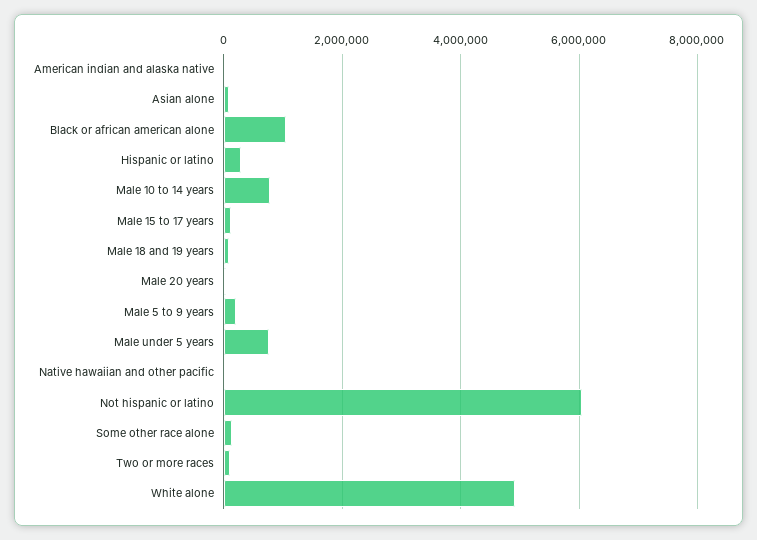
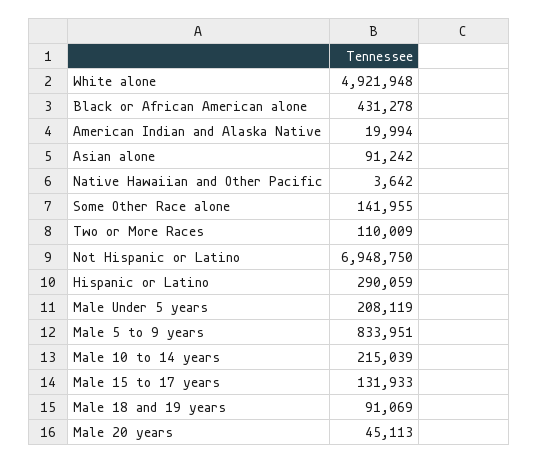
  {
    "American indian and alaska native": 19994,
    "Asian alone": 91242,
-   "Black or african american alone": 1000000,
+   "Black or african american alone": 431278,
    "Hispanic or latino": 290059,
-   "Male 10 to 14 years": 800000,
+   "Male 10 to 14 years": 215039,
    "Male 15 to 17 years": 131933,
    "Male 18 and 19 years": 91069,
    "Male 20 years": 45113,
-   "Male 5 to 9 years": 200000,
+   "Male 5 to 9 years": 833951,
-   "Male under 5 years": 800000,
+   "Male under 5 years": 208119,
    "Native hawaiian and other pacific": 3642,
-   "Not hispanic or latino": 6000000,
+   "Not hispanic or latino": 6948750,
    "Some other race alone": 141955,
    "Two or more races": 110009,
    "White alone": 4921948
  }

